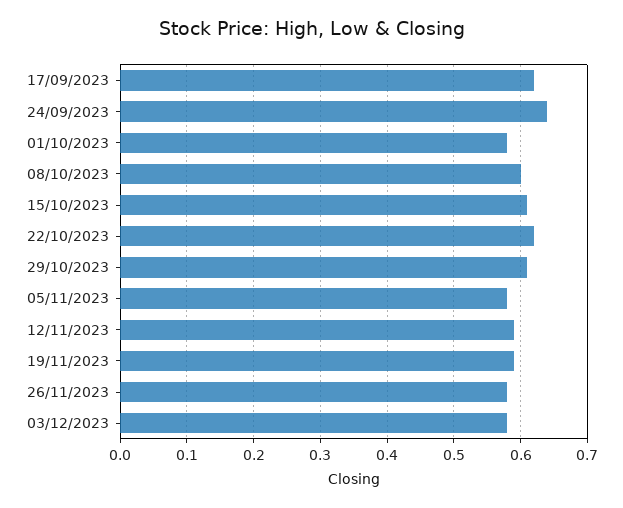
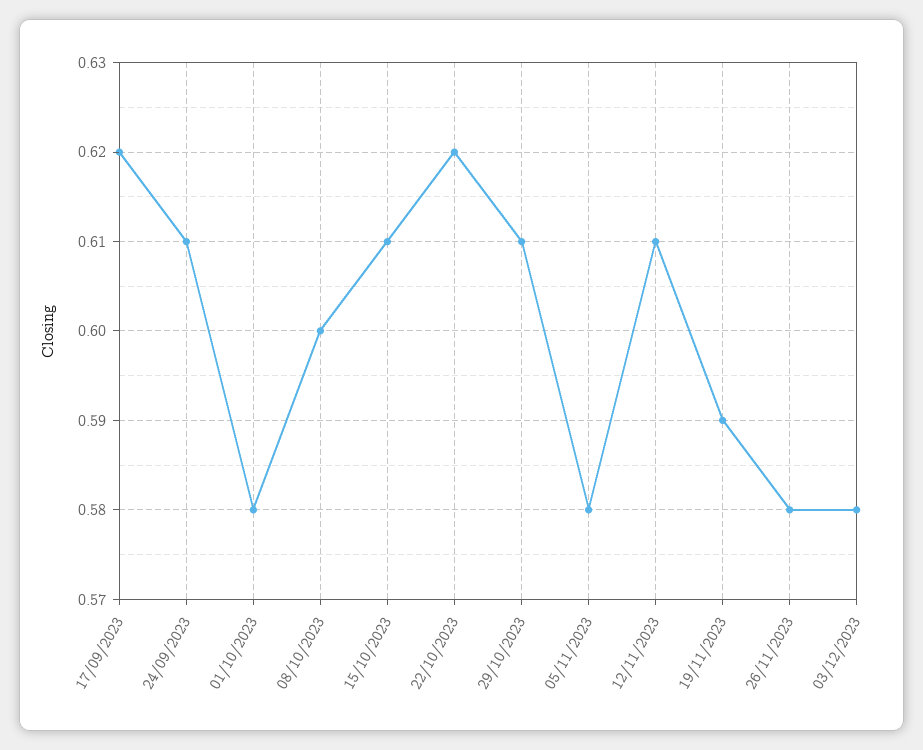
  {
    "17/09/2023": 0.62,
-   "24/09/2023": 0.64,
+   "24/09/2023": 0.61,
    "01/10/2023": 0.58,
    "08/10/2023": 0.6,
    "15/10/2023": 0.61,
    "22/10/2023": 0.62,
    "29/10/2023": 0.61,
    "05/11/2023": 0.58,
-   "12/11/2023": 0.59,
+   "12/11/2023": 0.61,
    "19/11/2023": 0.59,
    "26/11/2023": 0.58,
    "03/12/2023": 0.58
  }

